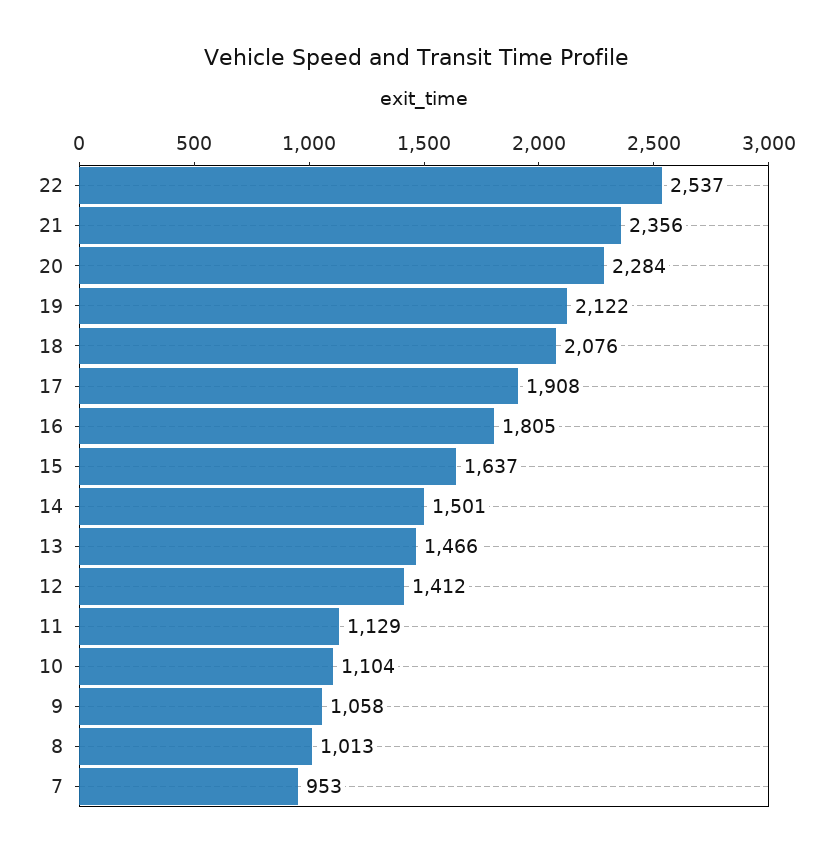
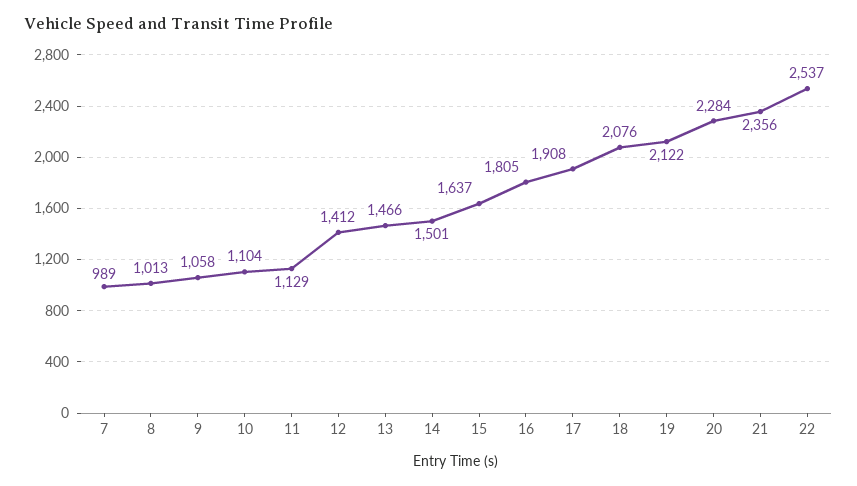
  {
    "22": 2537,
    "21": 2356,
    "20": 2284,
    "19": 2122,
    "18": 2076,
    "17": 1908,
    "16": 1805,
    "15": 1637,
    "14": 1501,
    "13": 1466,
    "12": 1412,
    "11": 1129,
    "10": 1104,
    "9": 1058,
    "8": 1013,
-   "7": 953
+   "7": 989
  }

